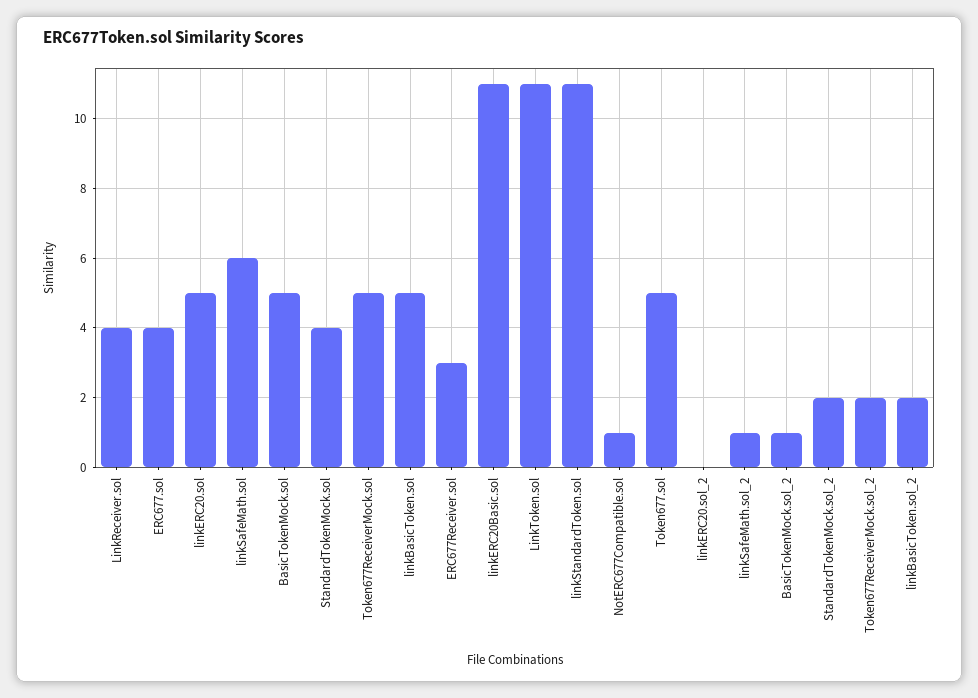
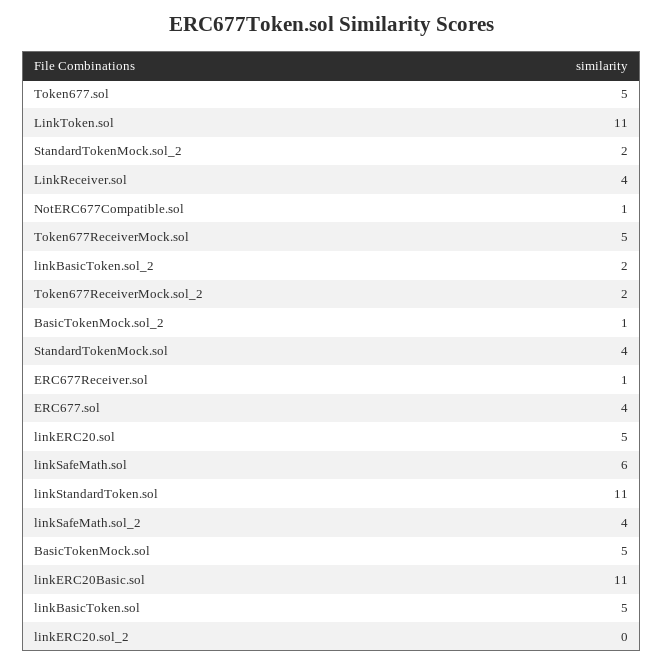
  {
    "LinkReceiver.sol": 4,
    "ERC677.sol": 4,
    "linkERC20.sol": 5,
    "linkSafeMath.sol": 6,
    "BasicTokenMock.sol": 5,
    "StandardTokenMock.sol": 4,
    "Token677ReceiverMock.sol": 5,
    "linkBasicToken.sol": 5,
-   "ERC677Receiver.sol": 3,
+   "ERC677Receiver.sol": 1,
    "linkERC20Basic.sol": 11,
    "LinkToken.sol": 11,
    "linkStandardToken.sol": 11,
    "NotERC677Compatible.sol": 1,
    "Token677.sol": 5,
    "linkERC20.sol_2": 0,
-   "linkSafeMath.sol_2": 1,
+   "linkSafeMath.sol_2": 4,
    "BasicTokenMock.sol_2": 1,
    "StandardTokenMock.sol_2": 2,
    "Token677ReceiverMock.sol_2": 2,
    "linkBasicToken.sol_2": 2
  }

